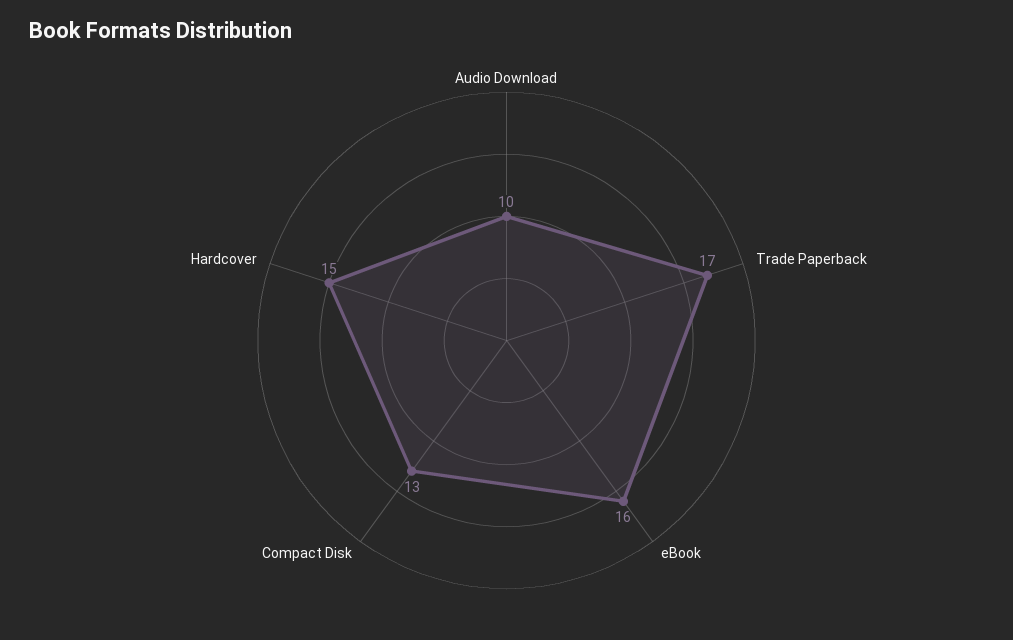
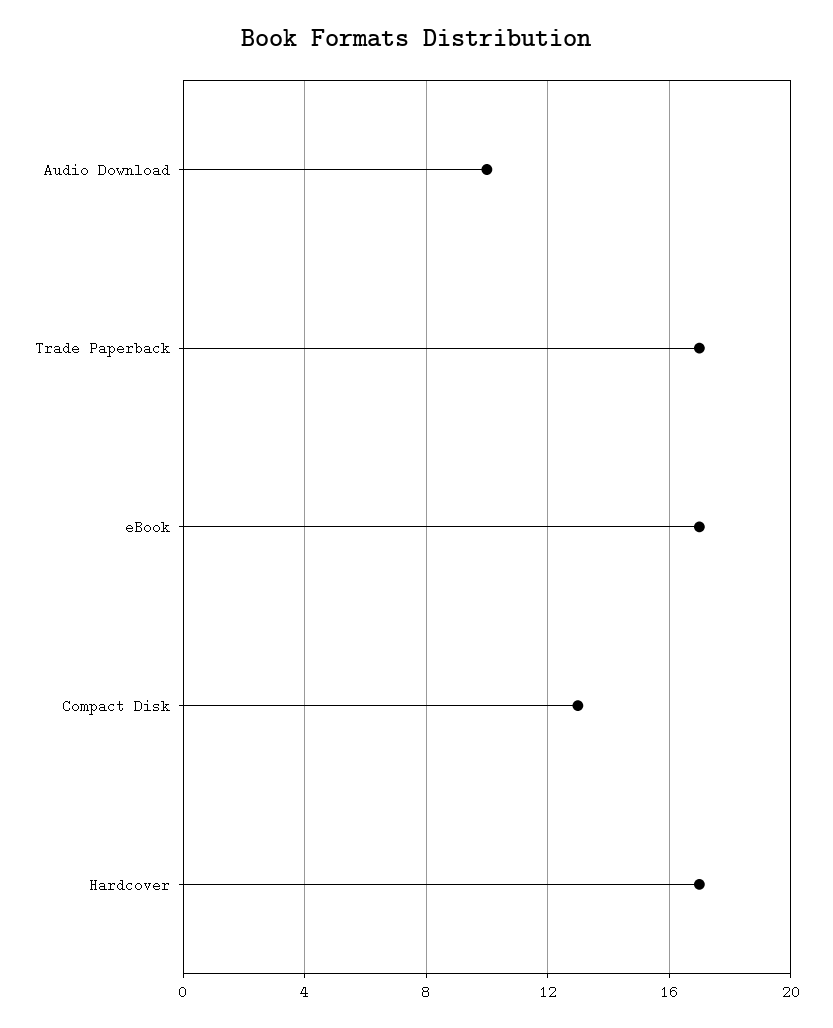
  {
    "Audio Download": 10,
    "Trade Paperback": 17,
-   "eBook": 16,
+   "eBook": 17,
    "Compact Disk": 13,
-   "Hardcover": 15
+   "Hardcover": 17
  }

